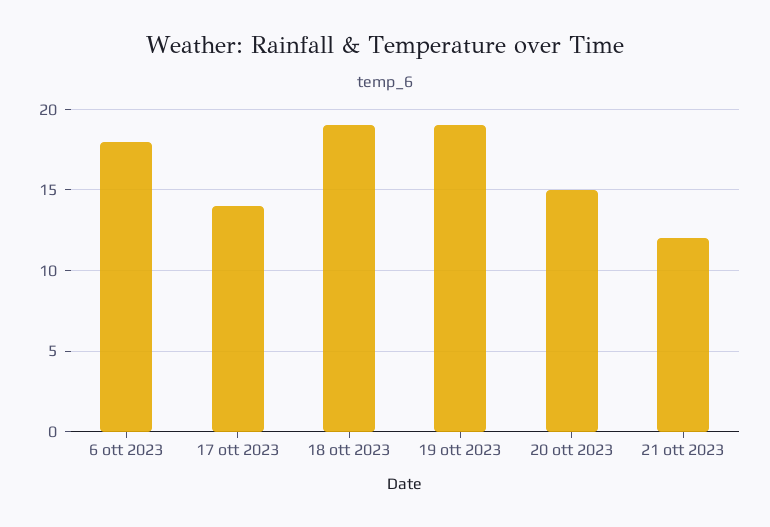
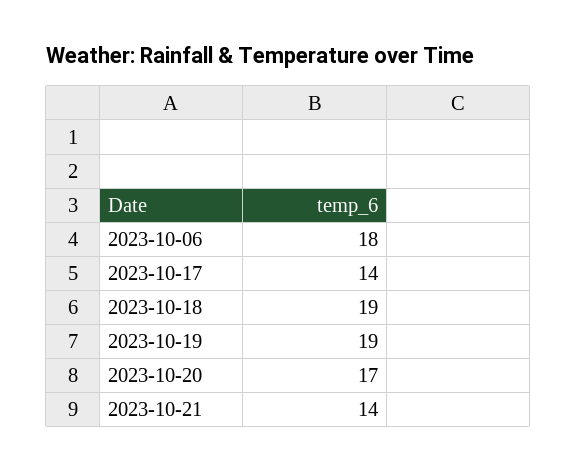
  {
    "6 ott 2023": 18,
    "17 ott 2023": 14,
    "18 ott 2023": 19,
    "19 ott 2023": 19,
-   "20 ott 2023": 15,
+   "20 ott 2023": 17,
-   "21 ott 2023": 12
+   "21 ott 2023": 14
  }

